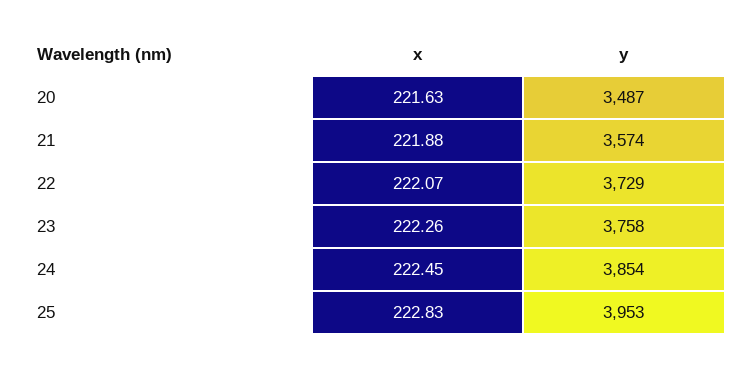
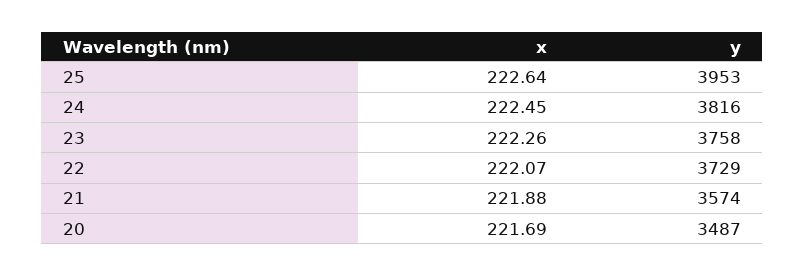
  {
    "x": {
-     "20": 221.63,
+     "20": 221.69,
      "21": 221.88,
      "22": 222.07,
      "23": 222.26,
      "24": 222.45,
-     "25": 222.83
+     "25": 222.64
    },
    "y": {
      "20": 3487,
      "21": 3574,
      "22": 3729,
      "23": 3758,
-     "24": 3854,
+     "24": 3816,
      "25": 3953
    }
  }

